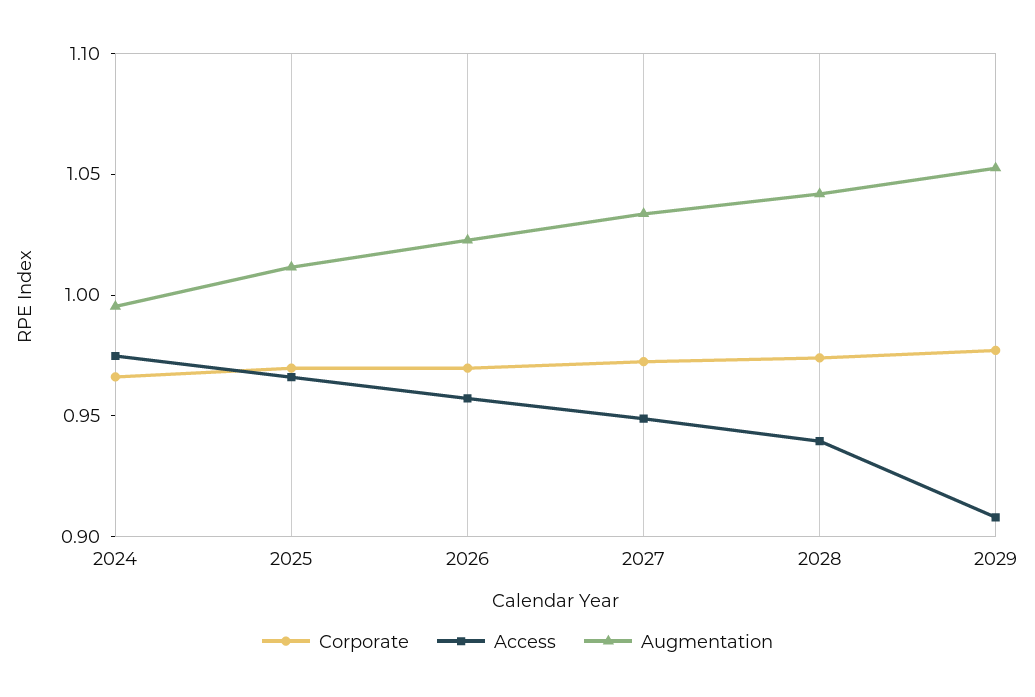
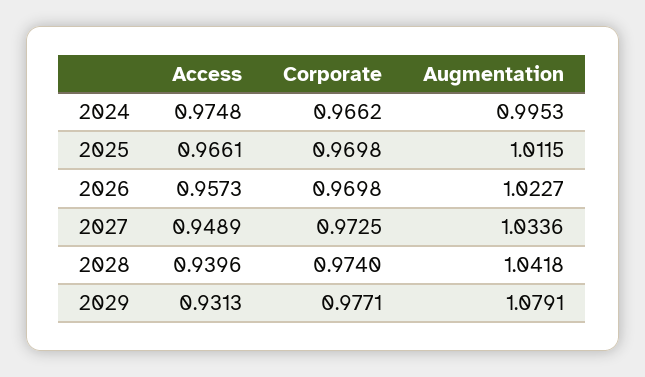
  {
    "Corporate": {
      "2024": 0.9662,
      "2025": 0.9698,
      "2026": 0.9698,
      "2027": 0.9725,
      "2028": 0.974,
      "2029": 0.9771
    },
    "Access": {
      "2024": 0.9748,
      "2025": 0.9661,
      "2026": 0.9573,
      "2027": 0.9489,
      "2028": 0.9396,
-     "2029": 0.91
+     "2029": 0.9313
    },
    "Augmentation": {
      "2024": 0.9953,
      "2025": 1.0115,
      "2026": 1.0227,
      "2027": 1.0336,
      "2028": 1.0418,
-     "2029": 1.05
+     "2029": 1.0791
    }
  }

